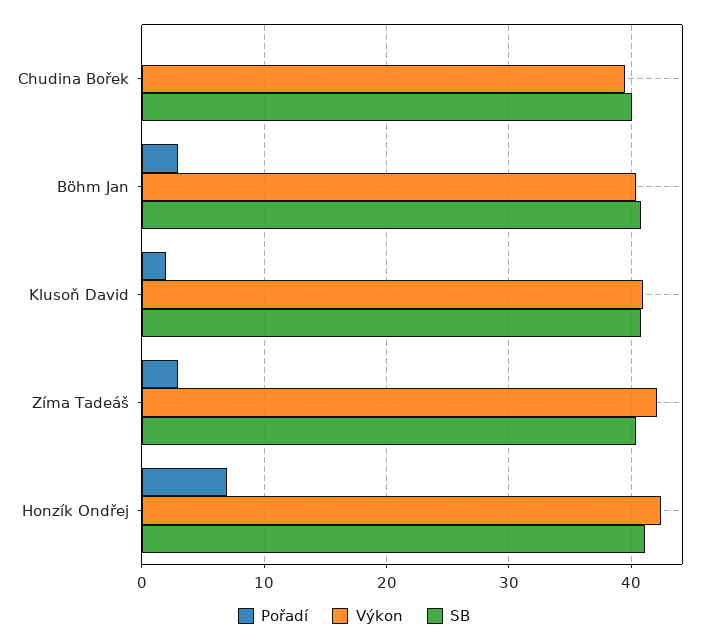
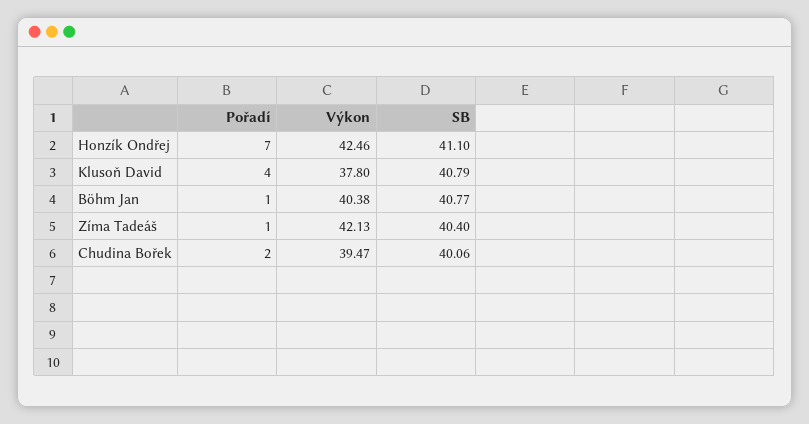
  {
    "Pořadí": {
-     "Chudina Bořek": 0,
+     "Chudina Bořek": 2,
-     "Böhm Jan": 3,
+     "Böhm Jan": 1,
-     "Klusoň David": 2,
+     "Klusoň David": 4,
-     "Zíma Tadeáš": 3,
+     "Zíma Tadeáš": 1,
      "Honzík Ondřej": 7
    },
    "Výkon": {
      "Chudina Bořek": 39.47,
      "Böhm Jan": 40.38,
-     "Klusoň David": 41,
+     "Klusoň David": 37.8,
      "Zíma Tadeáš": 42.13,
      "Honzík Ondřej": 42.46
    },
    "SB": {
      "Chudina Bořek": 40.06,
      "Böhm Jan": 40.77,
      "Klusoň David": 40.79,
      "Zíma Tadeáš": 40.4,
      "Honzík Ondřej": 41.1
    }
  }

